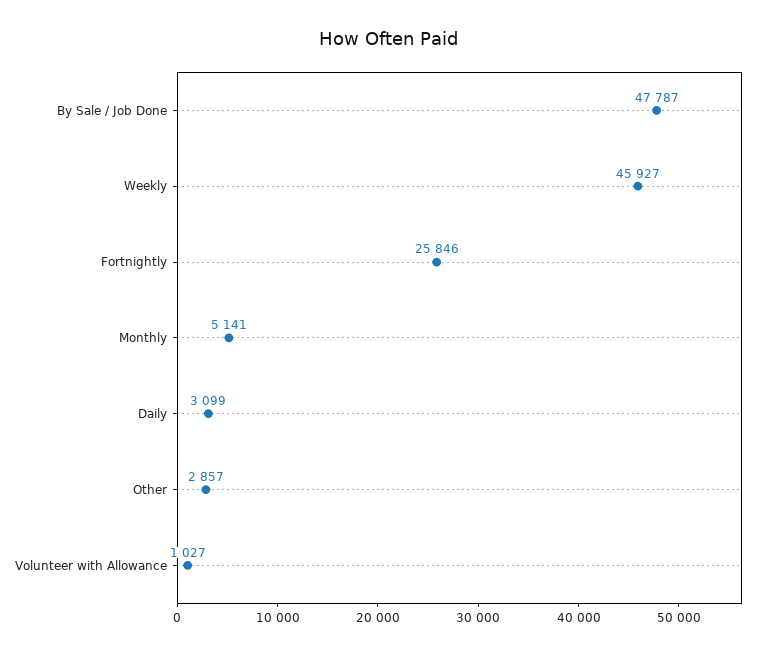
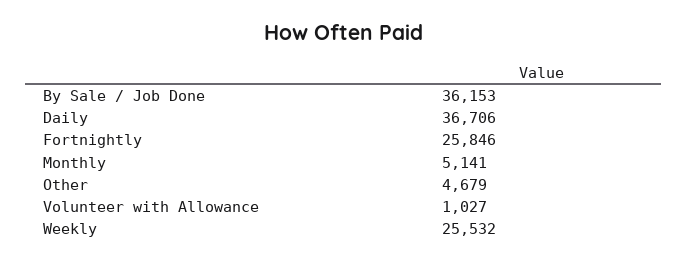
  {
-   "By Sale / Job Done": 47787,
+   "By Sale / Job Done": 36153,
-   "Weekly": 45927,
+   "Weekly": 25532,
    "Fortnightly": 25846,
    "Monthly": 5141,
-   "Daily": 3099,
+   "Daily": 36706,
-   "Other": 2857,
+   "Other": 4679,
    "Volunteer with Allowance": 1027
  }

